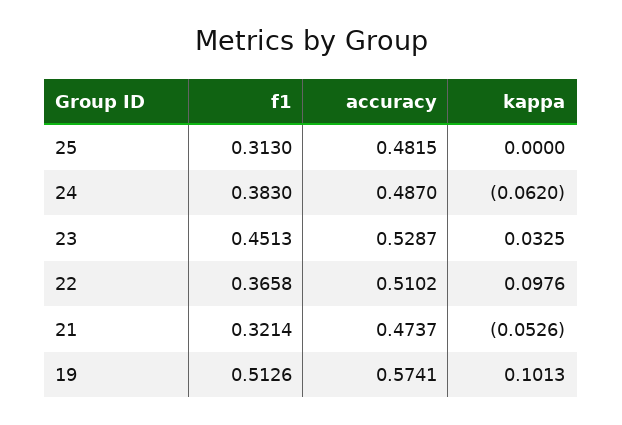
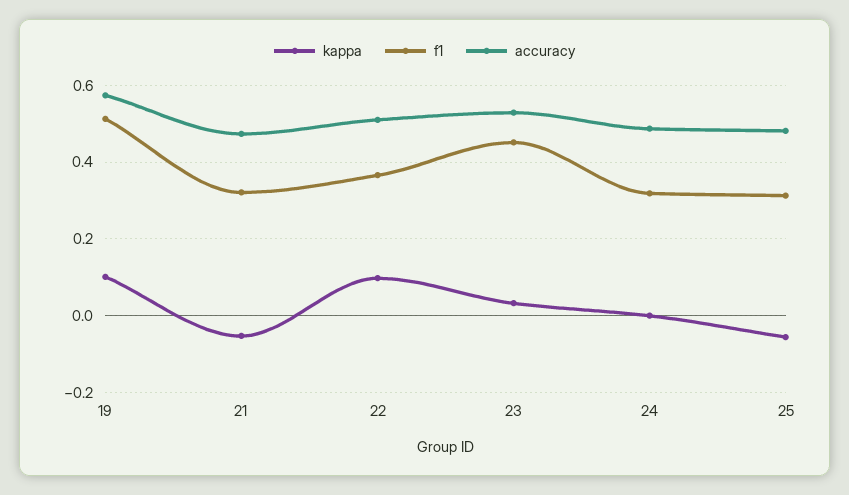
  {
    "f1": {
      "25": 0.313,
-     "24": 0.383,
+     "24": 0.32,
      "23": 0.4513,
      "22": 0.3658,
      "21": 0.3214,
      "19": 0.5126
    },
    "accuracy": {
      "25": 0.4815,
      "24": 0.487,
      "23": 0.5287,
      "22": 0.5102,
      "21": 0.4737,
      "19": 0.5741
    },
    "kappa": {
-     "25": 0,
+     "25": -0.06,
-     "24": -0.062,
+     "24": 0,
      "23": 0.0325,
      "22": 0.0976,
      "21": -0.0526,
      "19": 0.1013
    }
  }

